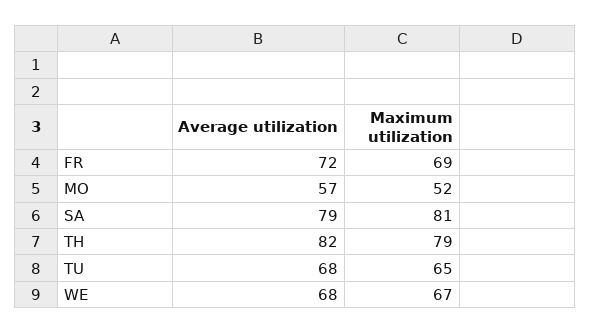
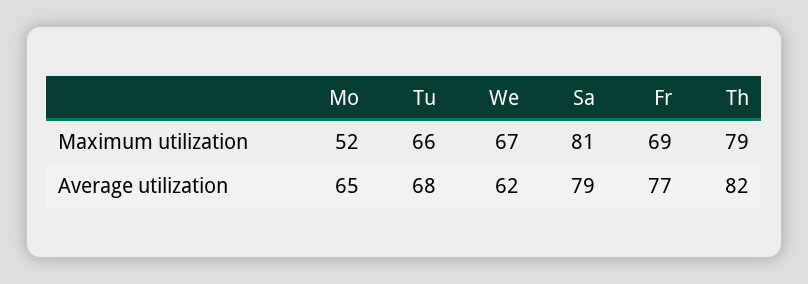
  {
    "Average utilization": {
-     "FR": 72,
+     "FR": 77,
-     "MO": 57,
+     "MO": 65,
      "SA": 79,
      "TH": 82,
      "TU": 68,
-     "WE": 68
+     "WE": 62
    },
    "Maximum utilization": {
      "FR": 69,
      "MO": 52,
      "SA": 81,
      "TH": 79,
-     "TU": 65,
+     "TU": 66,
      "WE": 67
    }
  }

